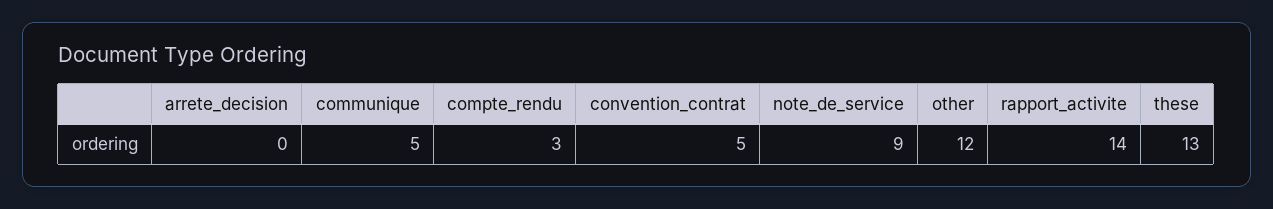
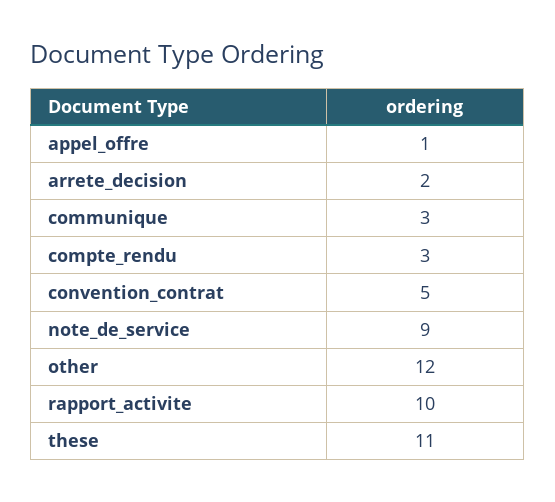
  {
-   "arrete_decision": 0,
+   "arrete_decision": 2,
-   "communique": 5,
+   "communique": 3,
    "compte_rendu": 3,
    "convention_contrat": 5,
    "note_de_service": 9,
    "other": 12,
-   "rapport_activite": 14,
+   "rapport_activite": 10,
-   "these": 13
+   "these": 11,
+   "appel_offre": 1
  }

